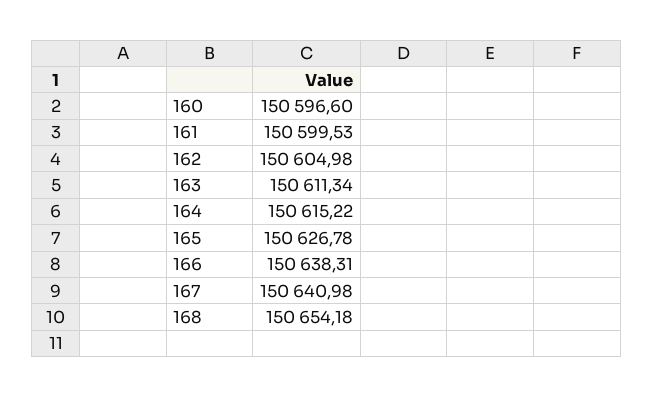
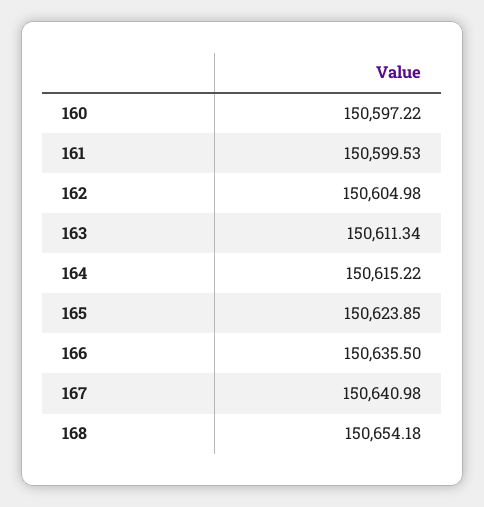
  {
-   "160": 150596.6,
+   "160": 150597.22,
    "161": 150599.53,
    "162": 150604.98,
    "163": 150611.34,
    "164": 150615.22,
-   "165": 150626.78,
+   "165": 150623.85,
-   "166": 150638.31,
+   "166": 150635.5,
    "167": 150640.98,
    "168": 150654.18
  }

